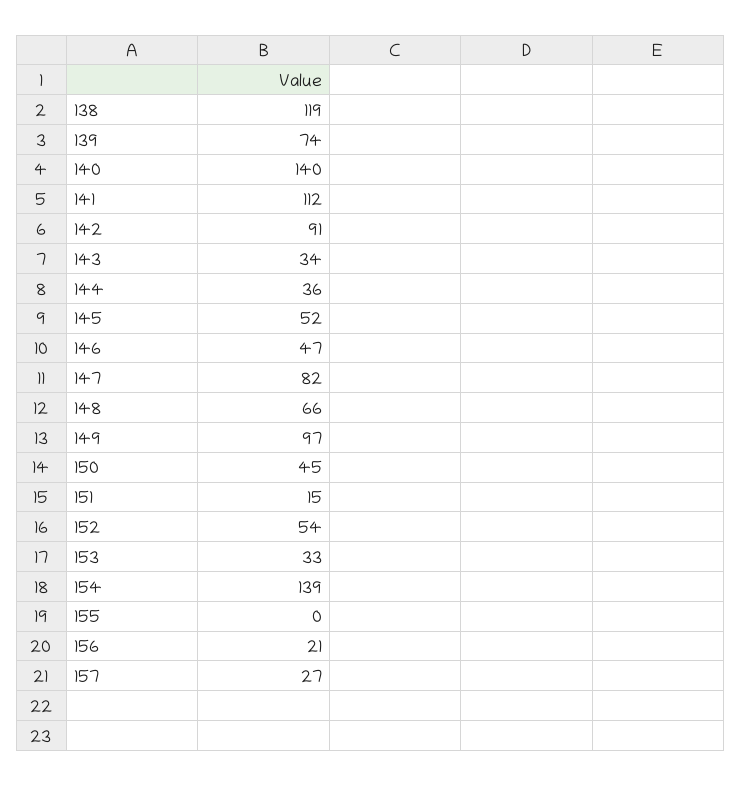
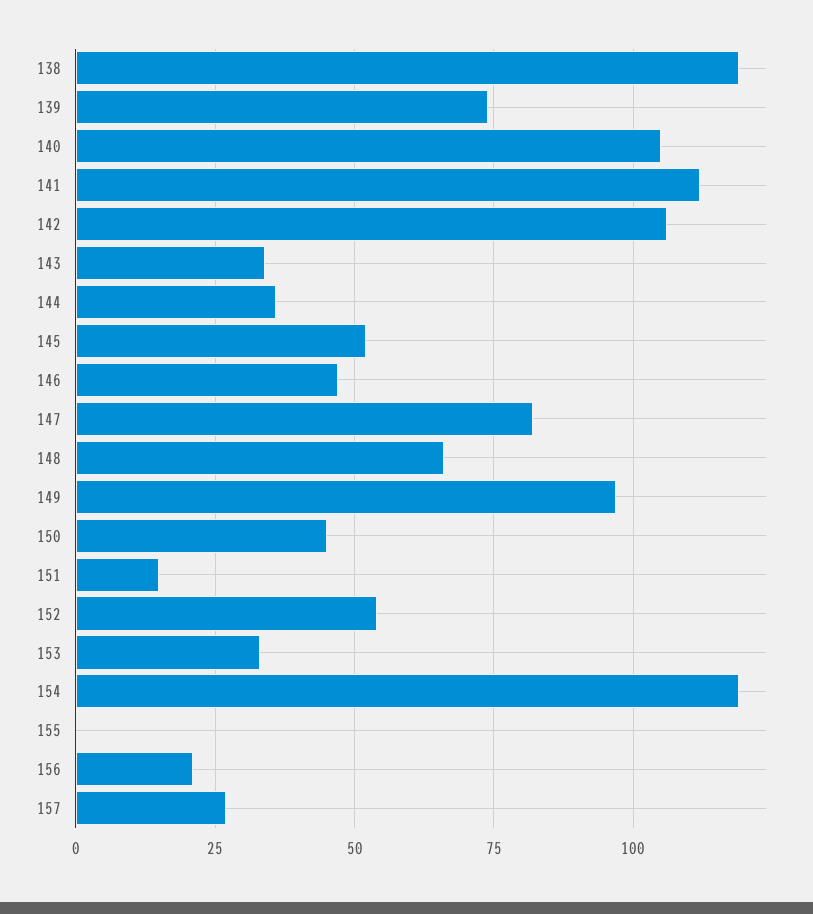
  {
    "138": 119,
    "139": 74,
-   "140": 140,
+   "140": 105,
    "141": 112,
-   "142": 91,
+   "142": 105,
    "143": 34,
    "144": 36,
    "145": 52,
    "146": 47,
    "147": 82,
    "148": 66,
    "149": 97,
    "150": 45,
    "151": 15,
    "152": 54,
    "153": 33,
-   "154": 139,
+   "154": 120,
    "155": 0,
    "156": 21,
    "157": 27
  }

